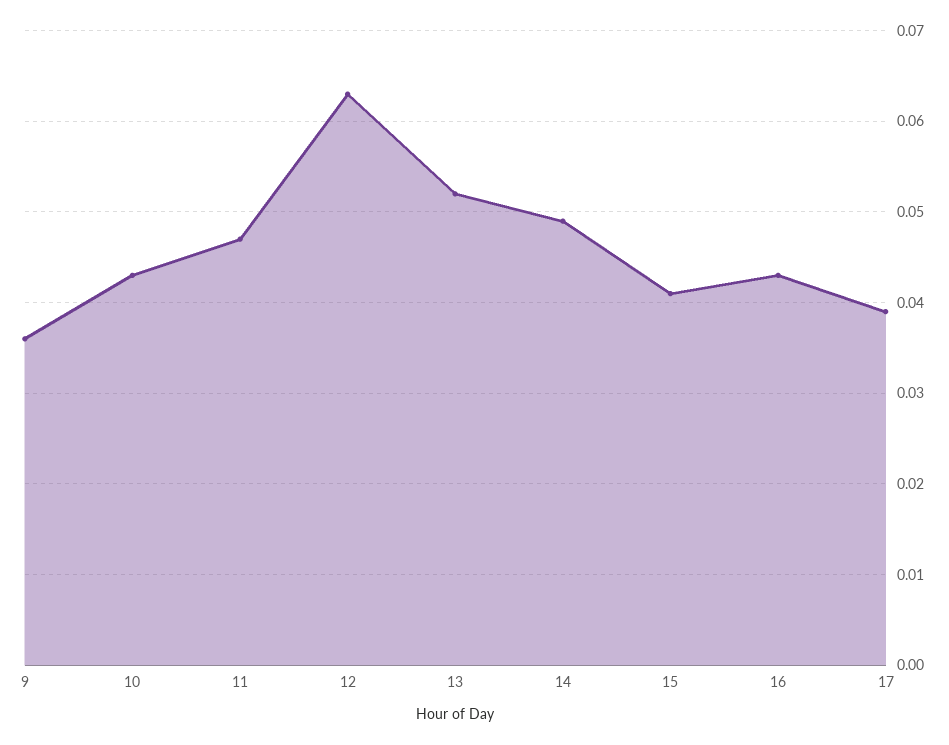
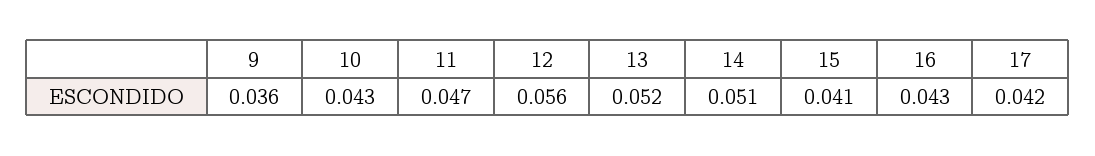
  {
    "9": 0.036,
    "10": 0.043,
    "11": 0.047,
-   "12": 0.063,
+   "12": 0.056,
    "13": 0.052,
-   "14": 0.049,
+   "14": 0.051,
    "15": 0.041,
    "16": 0.043,
-   "17": 0.039
+   "17": 0.042
  }

